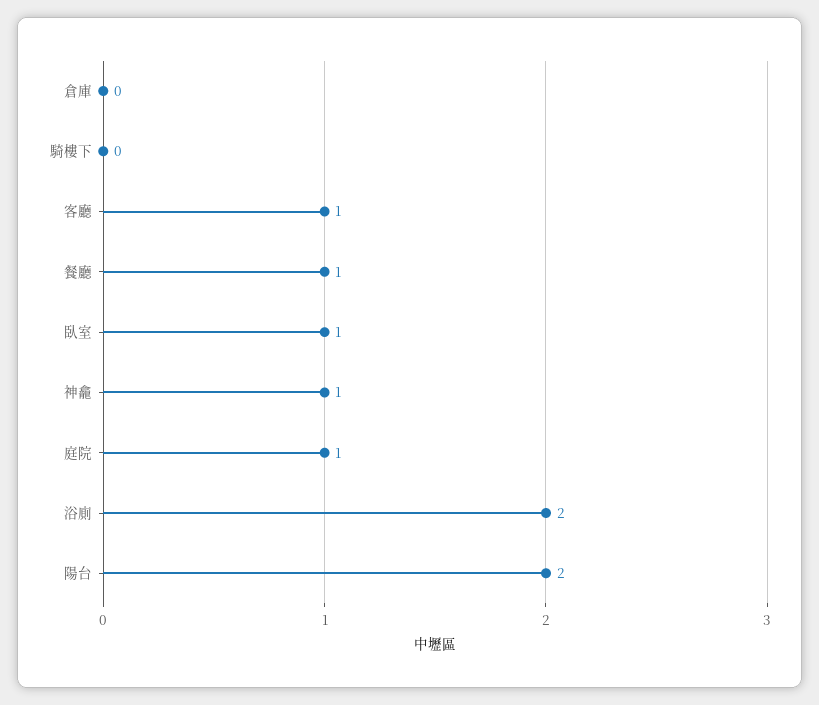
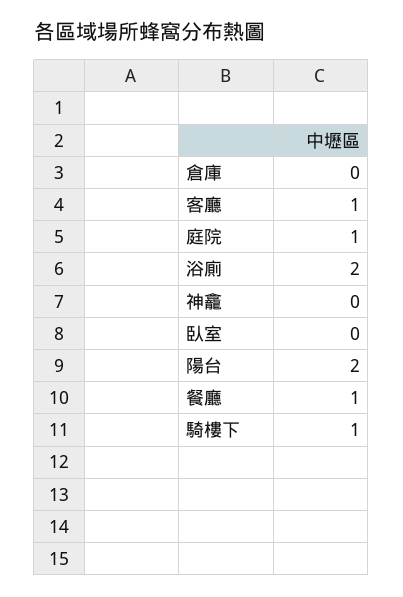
  {
    "倉庫": 0,
-   "騎樓下": 0,
+   "騎樓下": 1,
    "客廳": 1,
    "餐廳": 1,
-   "臥室": 1,
+   "臥室": 0,
-   "神龕": 1,
+   "神龕": 0,
    "庭院": 1,
    "浴廁": 2,
    "陽台": 2
  }

